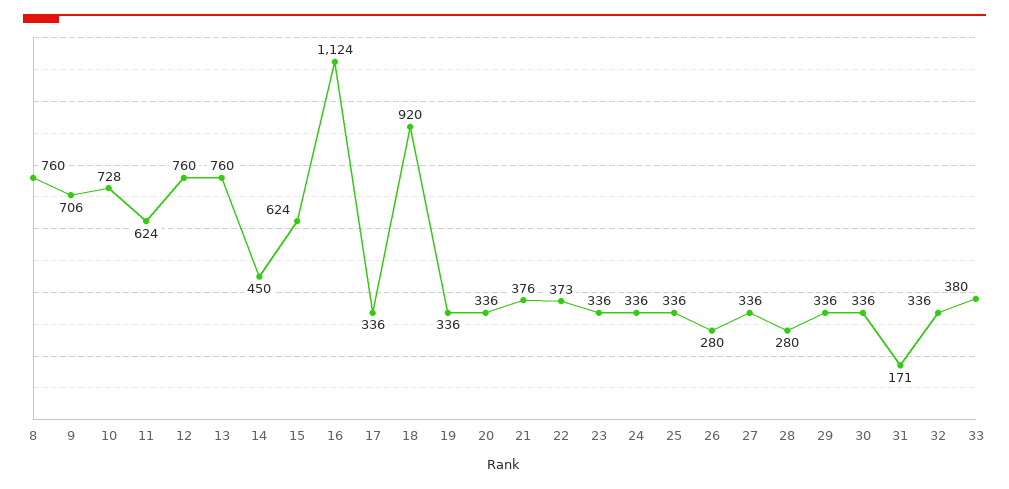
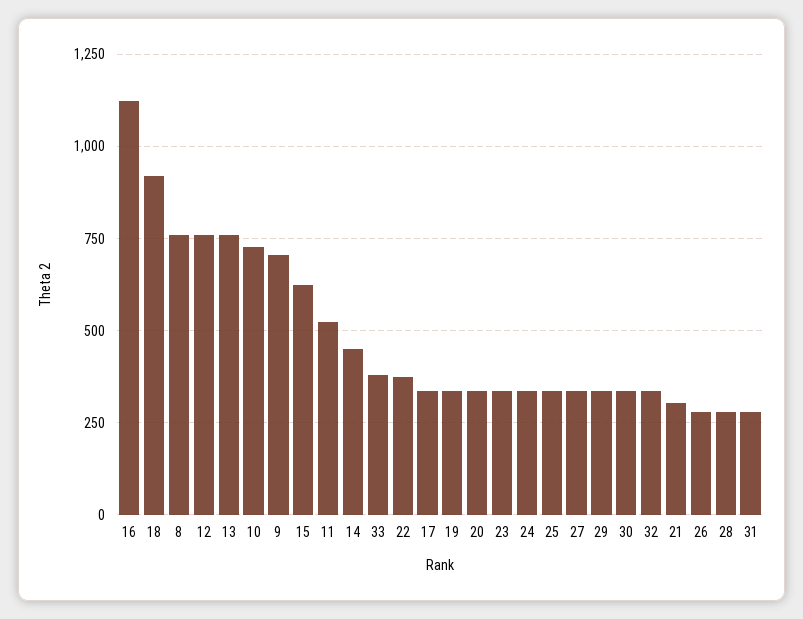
  {
    "8": 760,
    "9": 706,
    "10": 728,
-   "11": 624,
+   "11": 525,
    "12": 760,
    "13": 760,
    "14": 450,
    "15": 624,
    "16": 1124,
    "17": 336,
    "18": 920,
    "19": 336,
    "20": 336,
-   "21": 376,
+   "21": 300,
    "22": 373,
    "23": 336,
    "24": 336,
    "25": 336,
    "26": 280,
    "27": 336,
    "28": 280,
    "29": 336,
    "30": 336,
-   "31": 171,
+   "31": 275,
    "32": 336,
    "33": 380
  }

